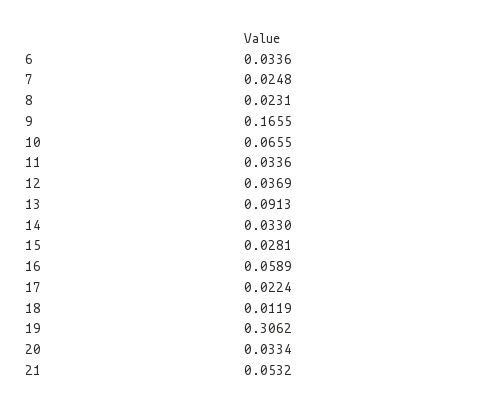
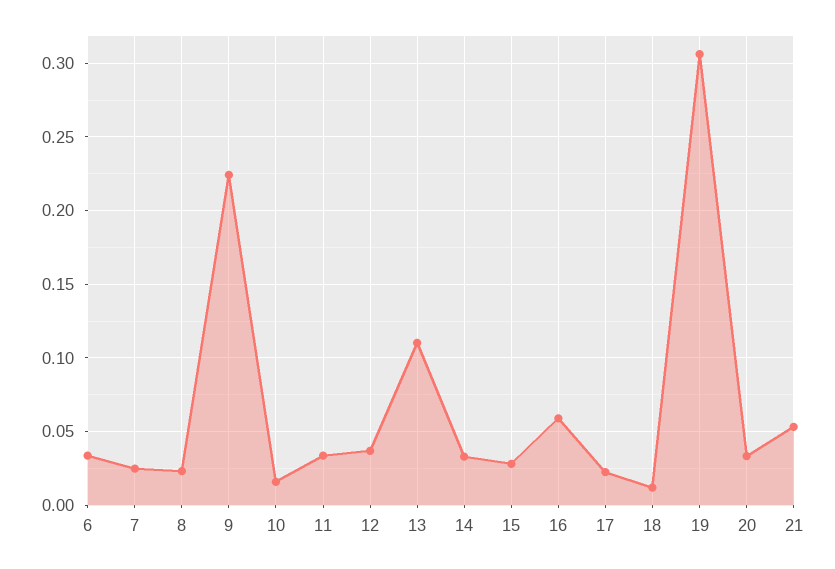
  {
    "6": 0.0336,
    "7": 0.0248,
    "8": 0.0231,
-   "9": 0.1655,
+   "9": 0.225,
-   "10": 0.0655,
+   "10": 0.015,
    "11": 0.0336,
    "12": 0.0369,
-   "13": 0.0913,
+   "13": 0.11,
    "14": 0.033,
    "15": 0.0281,
    "16": 0.0589,
    "17": 0.0224,
    "18": 0.0119,
    "19": 0.3062,
    "20": 0.0334,
    "21": 0.0532
  }

